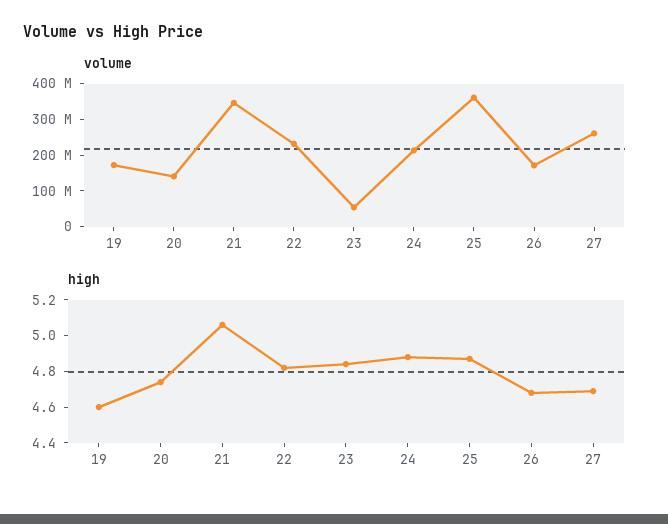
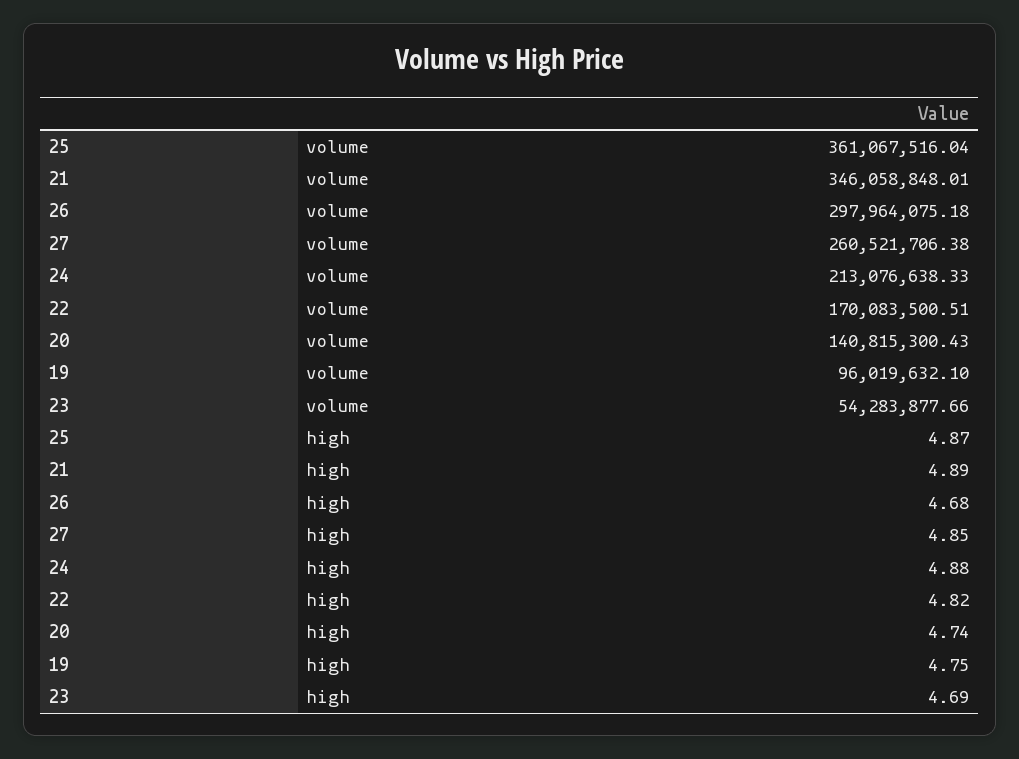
  {
    "volume": {
-     "19": 175000000,
+     "19": 96019632.1,
      "20": 140815300.43,
      "21": 346058848.01,
-     "22": 225000000,
+     "22": 170083500.51,
      "23": 54283877.66,
      "24": 213076638.33,
      "25": 361067516.04,
-     "26": 175000000,
+     "26": 297964075.18,
      "27": 260521706.38
    },
    "high": {
-     "19": 4.6,
+     "19": 4.75,
      "20": 4.74,
-     "21": 5.05,
+     "21": 4.89,
      "22": 4.82,
-     "23": 4.85,
+     "23": 4.69,
      "24": 4.88,
      "25": 4.87,
      "26": 4.68,
-     "27": 4.7
+     "27": 4.85
    }
  }

